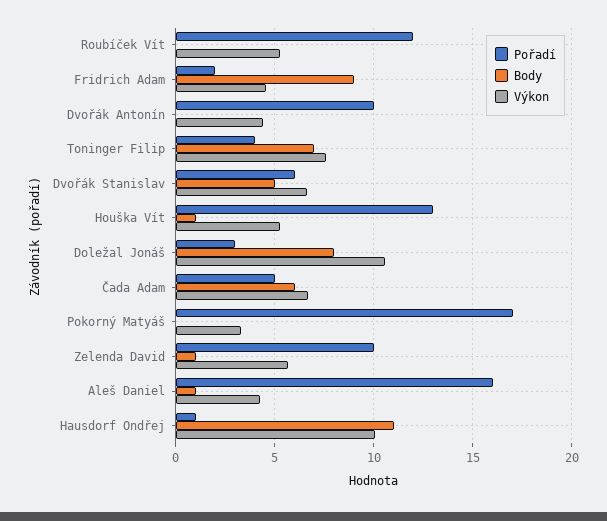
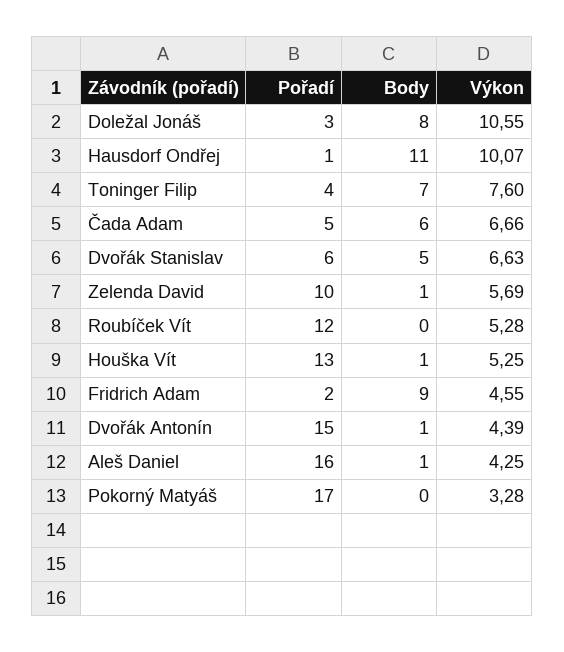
  {
    "Pořadí": {
      "Roubíček Vít": 12,
      "Fridrich Adam": 2,
-     "Dvořák Antonín": 10,
+     "Dvořák Antonín": 15,
      "Toninger Filip": 4,
      "Dvořák Stanislav": 6,
      "Houška Vít": 13,
      "Doležal Jonáš": 3,
      "Čada Adam": 5,
      "Pokorný Matyáš": 17,
      "Zelenda David": 10,
      "Aleš Daniel": 16,
      "Hausdorf Ondřej": 1
    },
    "Body": {
      "Roubíček Vít": 0,
      "Fridrich Adam": 9,
-     "Dvořák Antonín": 0,
+     "Dvořák Antonín": 1,
      "Toninger Filip": 7,
      "Dvořák Stanislav": 5,
      "Houška Vít": 1,
      "Doležal Jonáš": 8,
      "Čada Adam": 6,
      "Pokorný Matyáš": 0,
      "Zelenda David": 1,
      "Aleš Daniel": 1,
      "Hausdorf Ondřej": 11
    },
    "Výkon": {
      "Roubíček Vít": 5.28,
      "Fridrich Adam": 4.55,
      "Dvořák Antonín": 4.39,
      "Toninger Filip": 7.6,
      "Dvořák Stanislav": 6.63,
      "Houška Vít": 5.25,
      "Doležal Jonáš": 10.55,
      "Čada Adam": 6.66,
      "Pokorný Matyáš": 3.28,
      "Zelenda David": 5.69,
      "Aleš Daniel": 4.25,
      "Hausdorf Ondřej": 10.07
    }
  }

